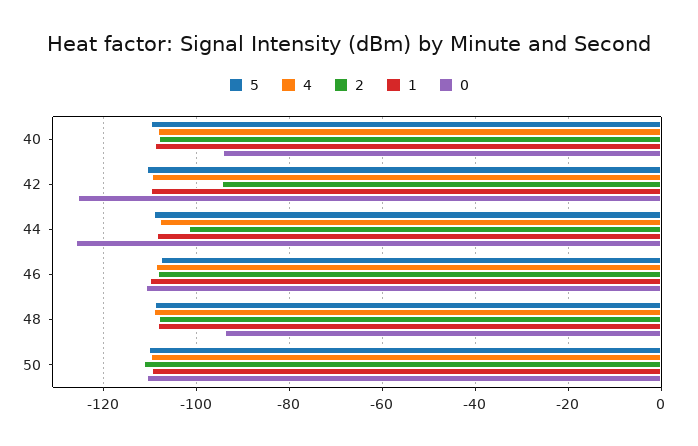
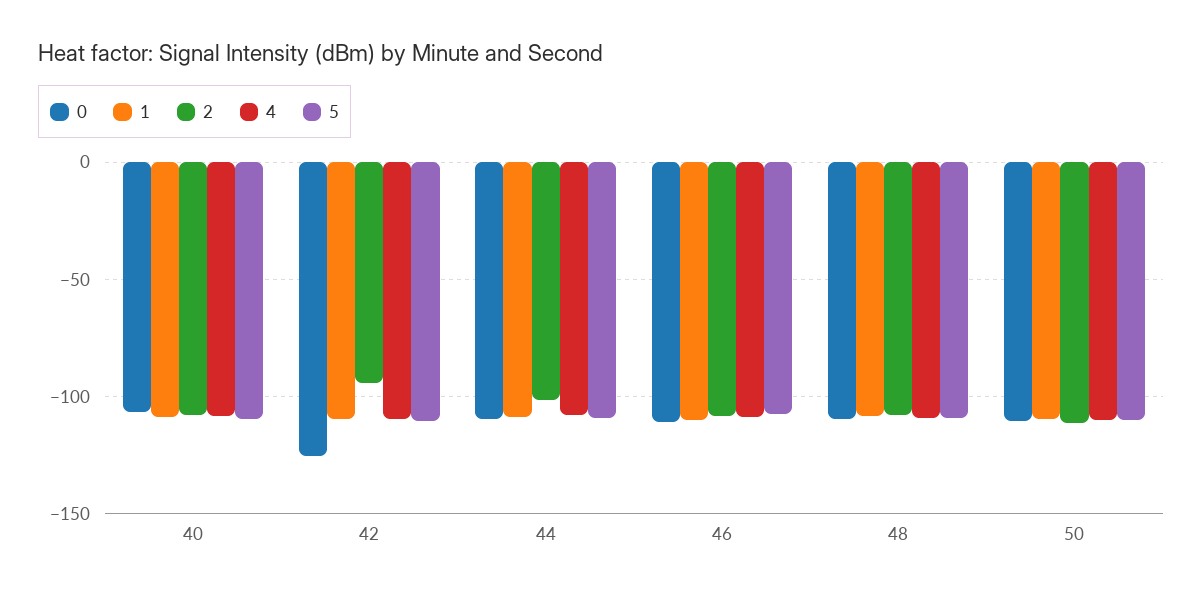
  {
    "5": {
      "40": -110,
      "42": -110,
      "44": -110,
      "46": -108,
      "48": -108,
      "50": -110
    },
    "4": {
      "40": -108,
      "42": -110,
      "44": -108,
      "46": -108,
      "48": -110,
      "50": -110
    },
    "2": {
      "40": -108,
      "42": -94,
      "44": -102,
      "46": -108,
      "48": -108,
      "50": -112
    },
    "1": {
      "40": -108,
      "42": -110,
      "44": -108,
      "46": -110,
      "48": -108,
      "50": -110
    },
    "0": {
-     "40": -94,
+     "40": -105,
      "42": -126,
-     "44": -126,
+     "44": -110,
      "46": -110,
-     "48": -94,
+     "48": -110,
      "50": -110
    }
  }

